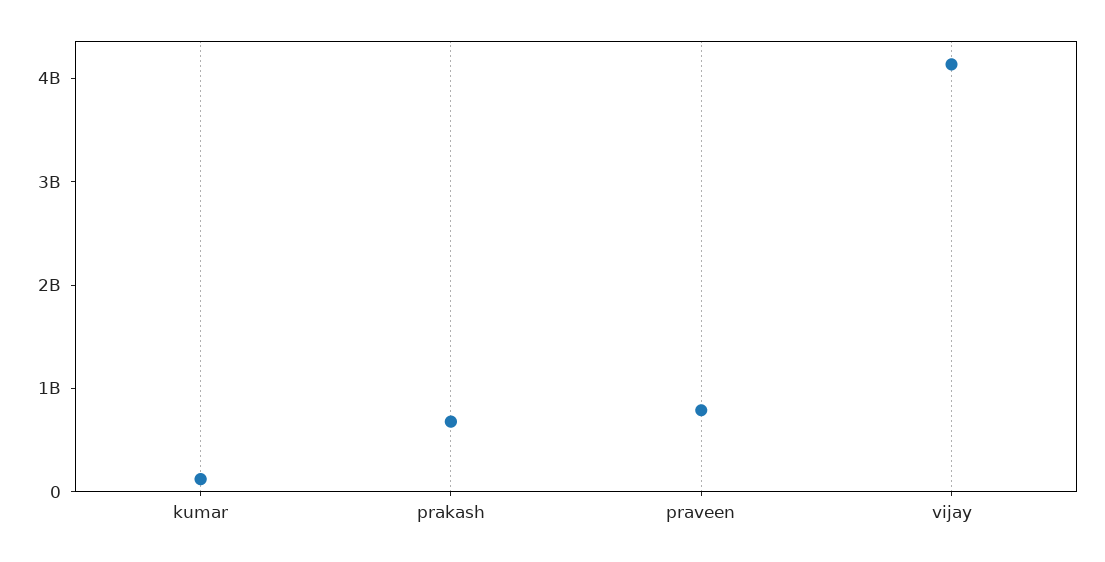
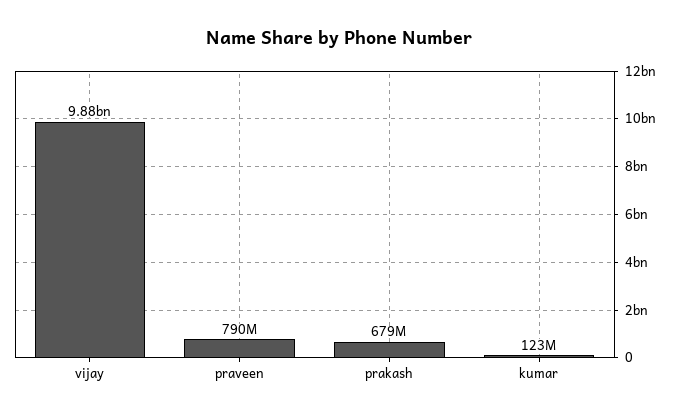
  {
    "kumar": 123000000,
    "prakash": 679000000,
    "praveen": 790000000,
-   "vijay": 4200000000
+   "vijay": 9880000000
  }

